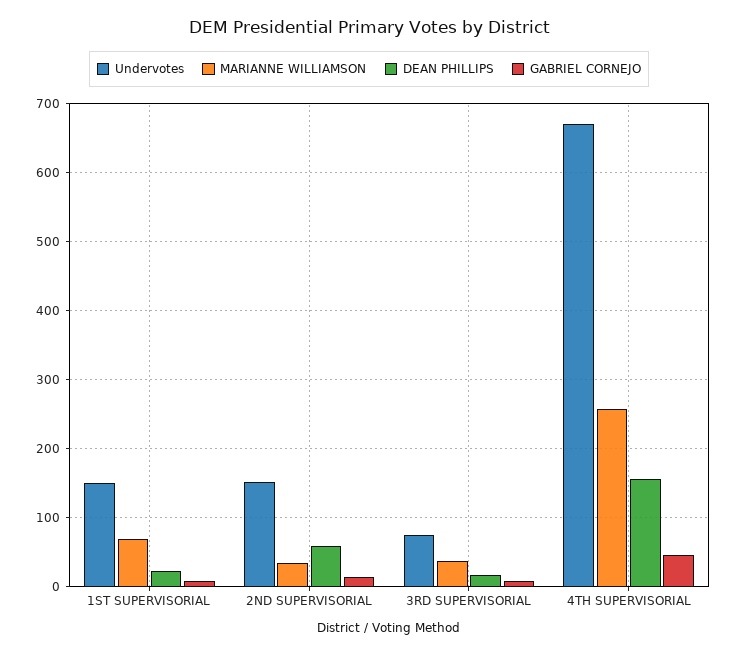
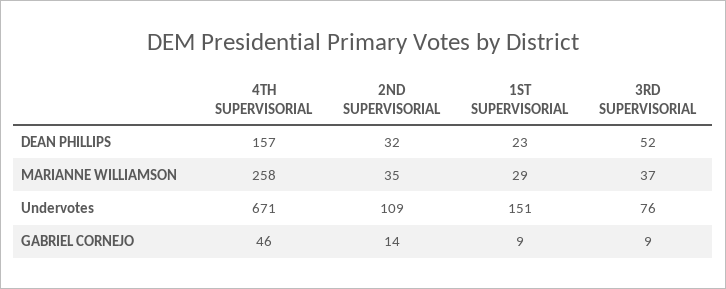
  {
    "Undervotes": {
      "1ST SUPERVISORIAL": 151,
-     "2ND SUPERVISORIAL": 150,
+     "2ND SUPERVISORIAL": 109,
      "3RD SUPERVISORIAL": 76,
      "4TH SUPERVISORIAL": 671
    },
    "MARIANNE WILLIAMSON": {
-     "1ST SUPERVISORIAL": 70,
+     "1ST SUPERVISORIAL": 29,
      "2ND SUPERVISORIAL": 35,
      "3RD SUPERVISORIAL": 37,
      "4TH SUPERVISORIAL": 258
    },
    "DEAN PHILLIPS": {
      "1ST SUPERVISORIAL": 23,
-     "2ND SUPERVISORIAL": 60,
+     "2ND SUPERVISORIAL": 32,
-     "3RD SUPERVISORIAL": 20,
+     "3RD SUPERVISORIAL": 52,
      "4TH SUPERVISORIAL": 157
    },
    "GABRIEL CORNEJO": {
      "1ST SUPERVISORIAL": 9,
      "2ND SUPERVISORIAL": 14,
      "3RD SUPERVISORIAL": 9,
      "4TH SUPERVISORIAL": 46
    }
  }

